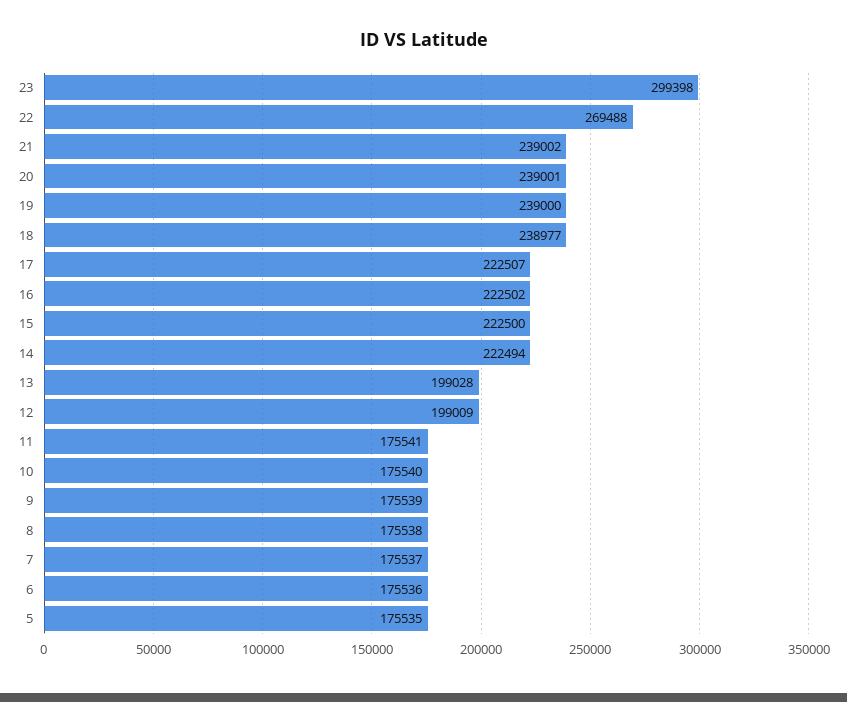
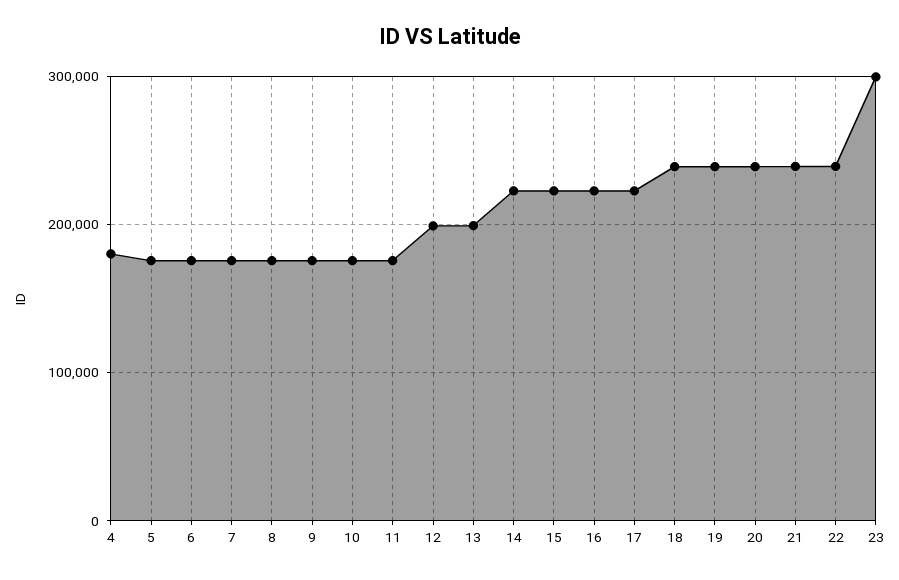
  {
    "23": 299398,
-   "22": 269488,
+   "22": 240000,
    "21": 239002,
    "20": 239001,
    "19": 239000,
    "18": 238977,
    "17": 222507,
    "16": 222502,
    "15": 222500,
    "14": 222494,
    "13": 199028,
    "12": 199009,
    "11": 175541,
    "10": 175540,
    "9": 175539,
    "8": 175538,
    "7": 175537,
    "6": 175536,
-   "5": 175535
+   "5": 175535,
+   "4": 180000
  }

